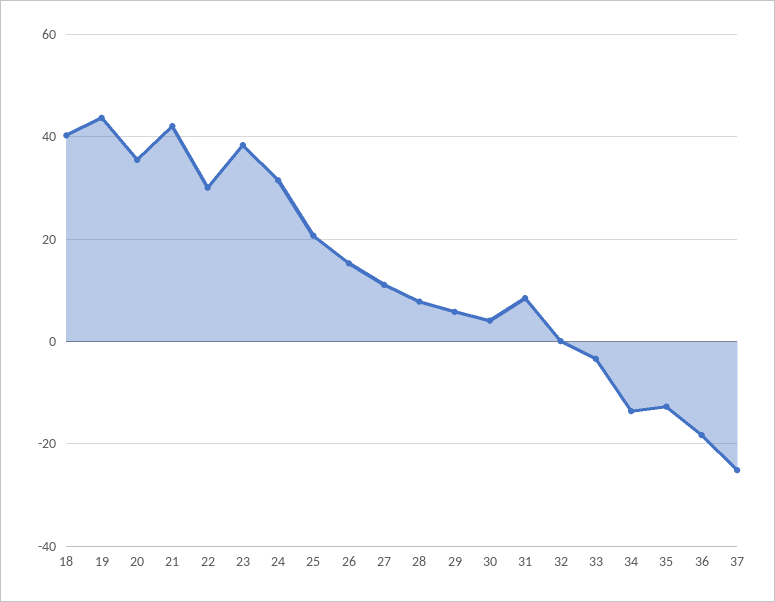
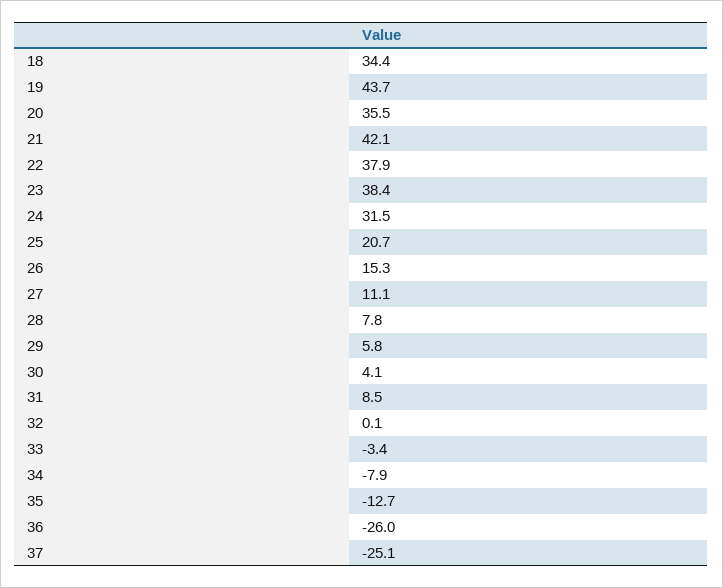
  {
-   "18": 40,
+   "18": 34.4,
    "19": 43.7,
    "20": 35.5,
    "21": 42.1,
-   "22": 30,
+   "22": 37.9,
    "23": 38.4,
    "24": 31.5,
    "25": 20.7,
    "26": 15.3,
    "27": 11.1,
    "28": 7.8,
    "29": 5.8,
    "30": 4.1,
    "31": 8.5,
    "32": 0.1,
    "33": -3.4,
-   "34": -14,
+   "34": -7.9,
    "35": -12.7,
-   "36": -18,
+   "36": -26,
    "37": -25.1
  }

